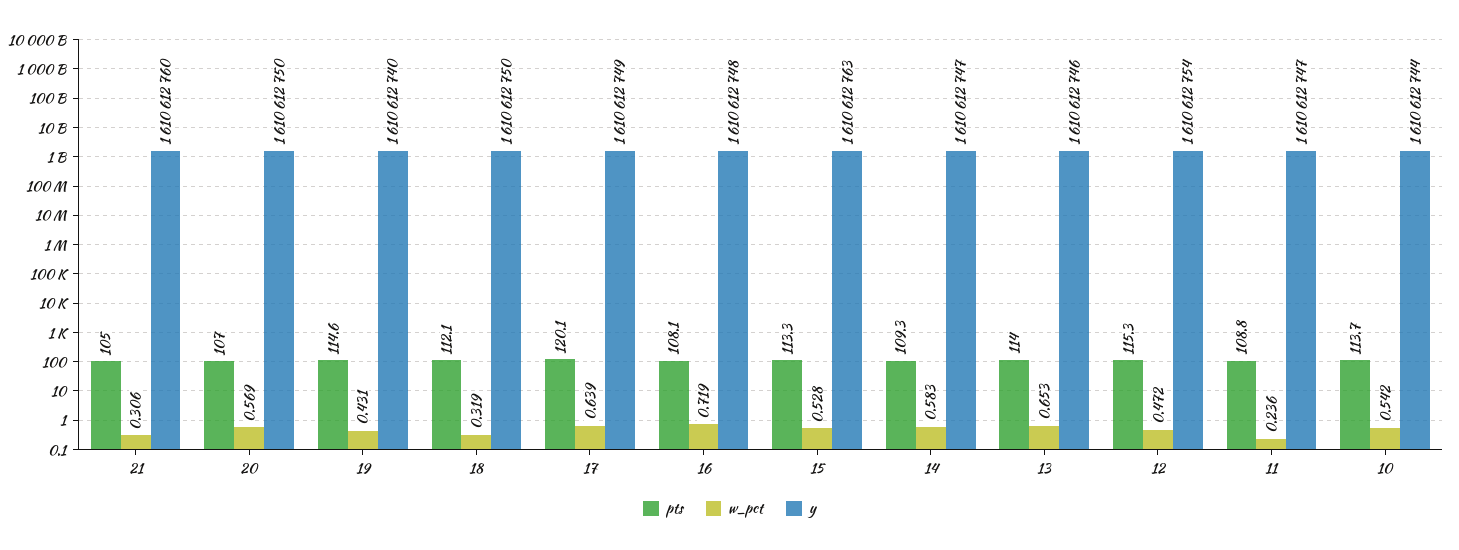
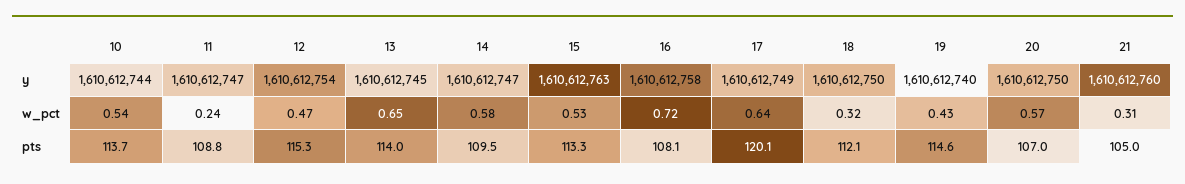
  {
    "pts": {
      "21": 105,
      "20": 107,
      "19": 114.6,
      "18": 112.1,
      "17": 120.1,
      "16": 108.1,
      "15": 113.3,
-     "14": 109.3,
+     "14": 109.5,
      "13": 114,
      "12": 115.3,
      "11": 108.8,
      "10": 113.7
    },
    "w_pct": {
      "21": 0.306,
      "20": 0.569,
      "19": 0.431,
      "18": 0.319,
      "17": 0.639,
      "16": 0.719,
      "15": 0.528,
      "14": 0.583,
      "13": 0.653,
      "12": 0.472,
      "11": 0.236,
      "10": 0.542
    },
    "y": {
      "21": 1610612760,
      "20": 1610612750,
      "19": 1610612740,
      "18": 1610612750,
      "17": 1610612749,
-     "16": 1610612748,
+     "16": 1610612758,
      "15": 1610612763,
      "14": 1610612747,
-     "13": 1610612746,
+     "13": 1610612745,
      "12": 1610612754,
      "11": 1610612747,
      "10": 1610612744
    }
  }

